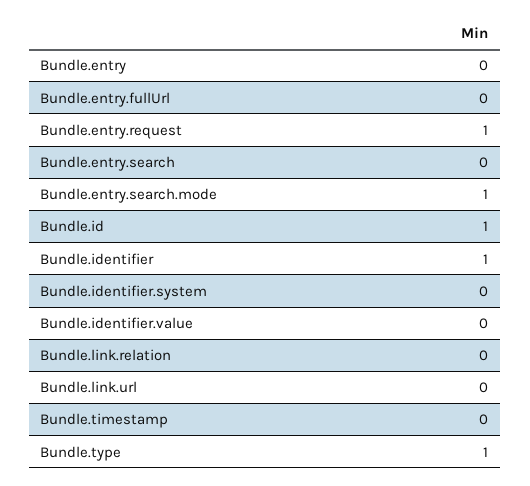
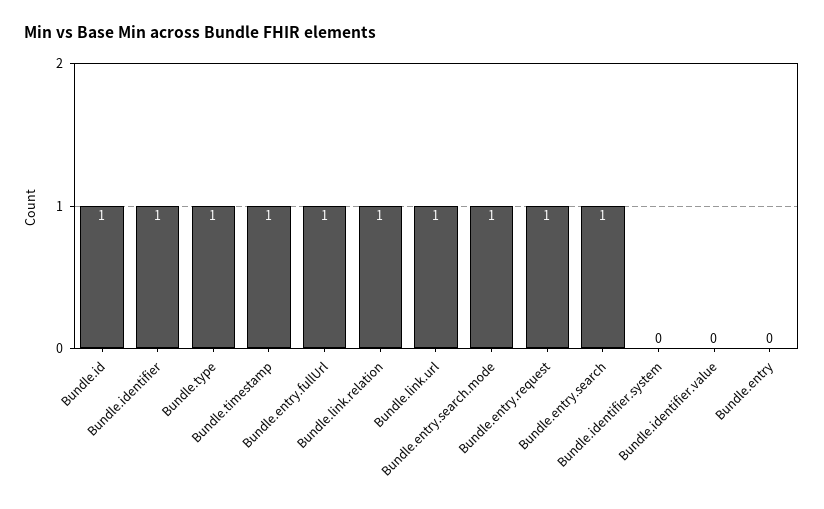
  {
    "Bundle.entry": 0,
-   "Bundle.entry.fullUrl": 0,
+   "Bundle.entry.fullUrl": 1,
    "Bundle.entry.request": 1,
-   "Bundle.entry.search": 0,
+   "Bundle.entry.search": 1,
    "Bundle.entry.search.mode": 1,
    "Bundle.id": 1,
    "Bundle.identifier": 1,
    "Bundle.identifier.system": 0,
    "Bundle.identifier.value": 0,
-   "Bundle.link.relation": 0,
+   "Bundle.link.relation": 1,
-   "Bundle.link.url": 0,
+   "Bundle.link.url": 1,
-   "Bundle.timestamp": 0,
+   "Bundle.timestamp": 1,
    "Bundle.type": 1
  }

